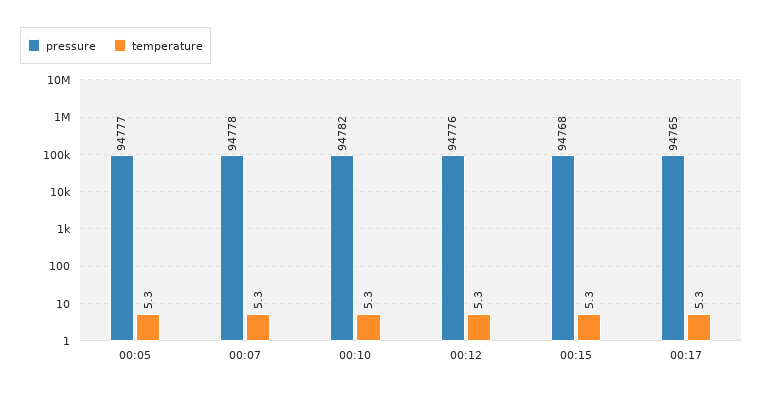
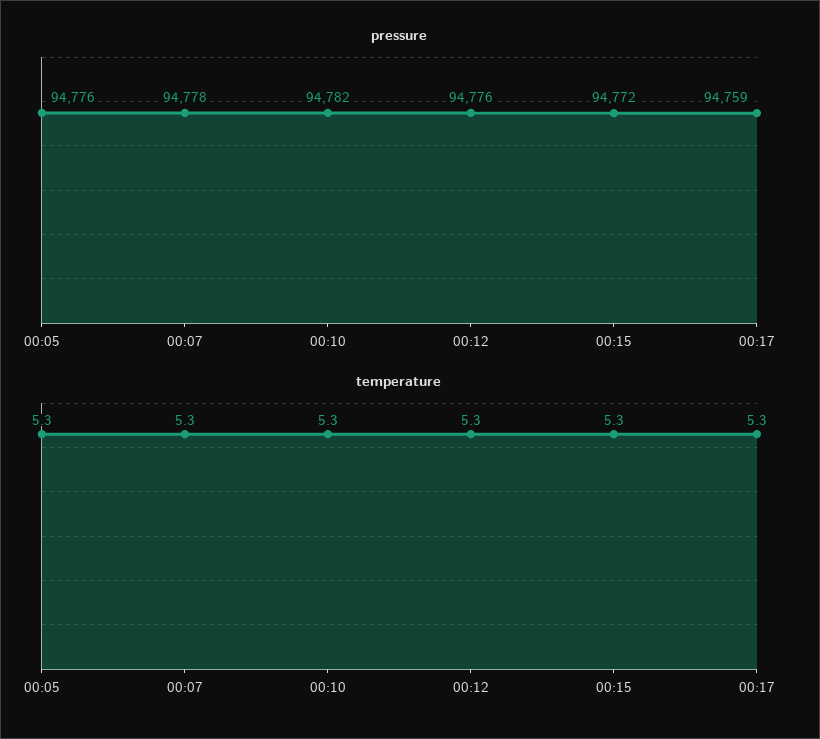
  {
    "pressure": {
-     "00:05": 94777,
+     "00:05": 94776,
      "00:07": 94778,
      "00:10": 94782,
      "00:12": 94776,
-     "00:15": 94768,
+     "00:15": 94772,
-     "00:17": 94765
+     "00:17": 94759
    },
    "temperature": {
      "00:05": 5.3,
      "00:07": 5.3,
      "00:10": 5.3,
      "00:12": 5.3,
      "00:15": 5.3,
      "00:17": 5.3
    }
  }

